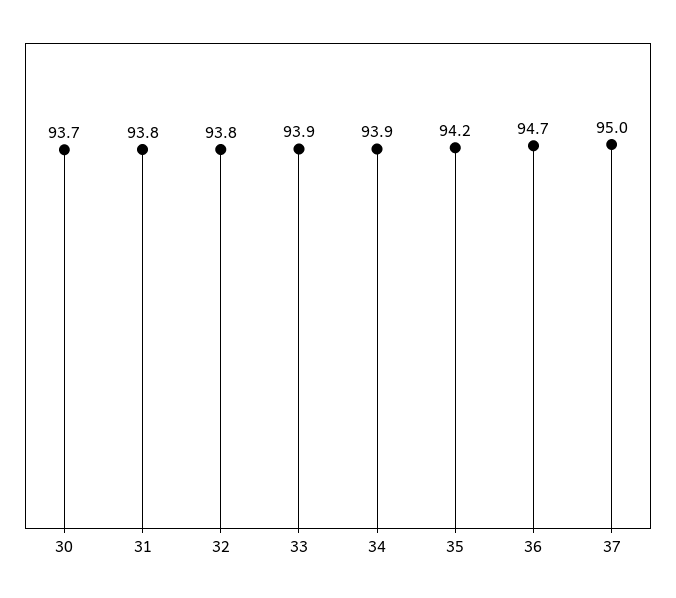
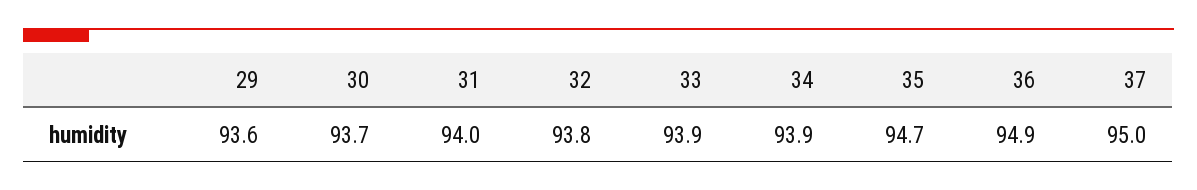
  {
    "30": 93.7,
-   "31": 93.8,
+   "31": 94,
    "32": 93.8,
    "33": 93.9,
    "34": 93.9,
-   "35": 94.2,
+   "35": 94.7,
-   "36": 94.7,
+   "36": 94.9,
-   "37": 95
+   "37": 95,
+   "29": 93.6
  }

